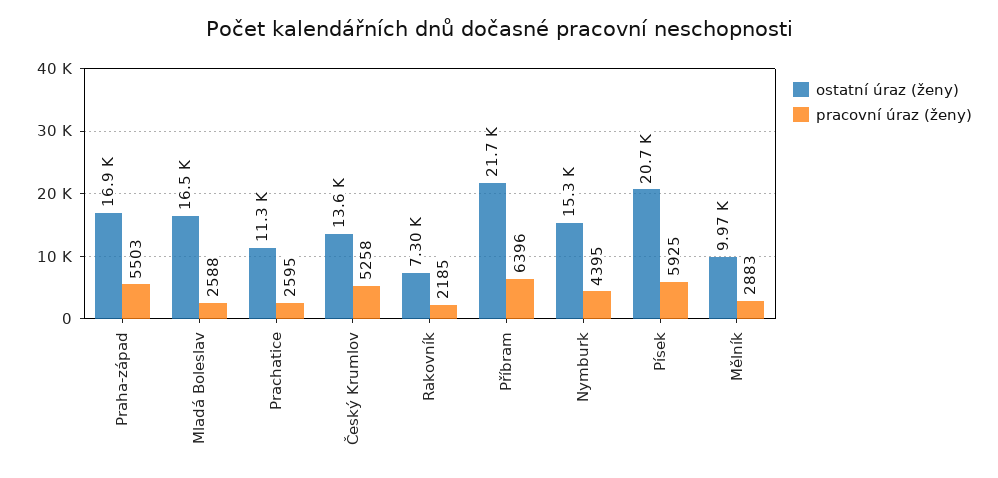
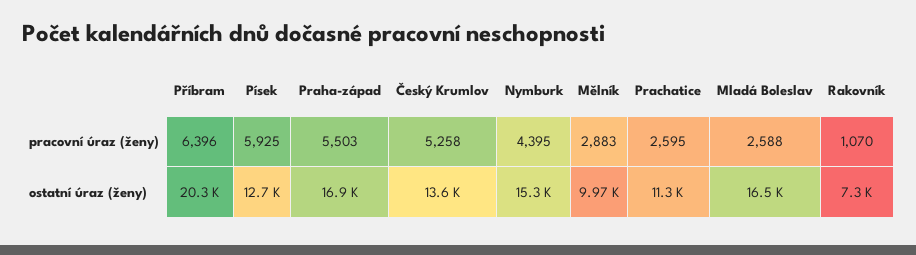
  {
    "ostatní úraz (ženy)": {
      "Praha-západ": 16900,
      "Mladá Boleslav": 16500,
      "Prachatice": 11300,
      "Český Krumlov": 13600,
      "Rakovník": 7300,
-     "Příbram": 21700,
+     "Příbram": 20300,
      "Nymburk": 15300,
-     "Písek": 20700,
+     "Písek": 12700,
      "Mělník": 9970
    },
    "pracovní úraz (ženy)": {
      "Praha-západ": 5503,
      "Mladá Boleslav": 2588,
      "Prachatice": 2595,
      "Český Krumlov": 5258,
-     "Rakovník": 2185,
+     "Rakovník": 1070,
      "Příbram": 6396,
      "Nymburk": 4395,
      "Písek": 5925,
      "Mělník": 2883
    }
  }

